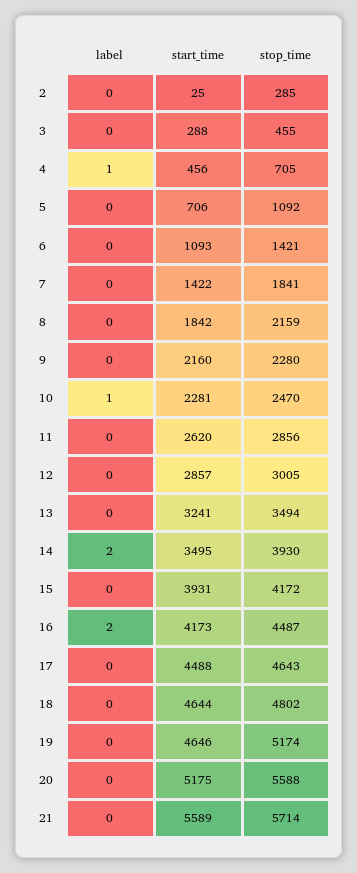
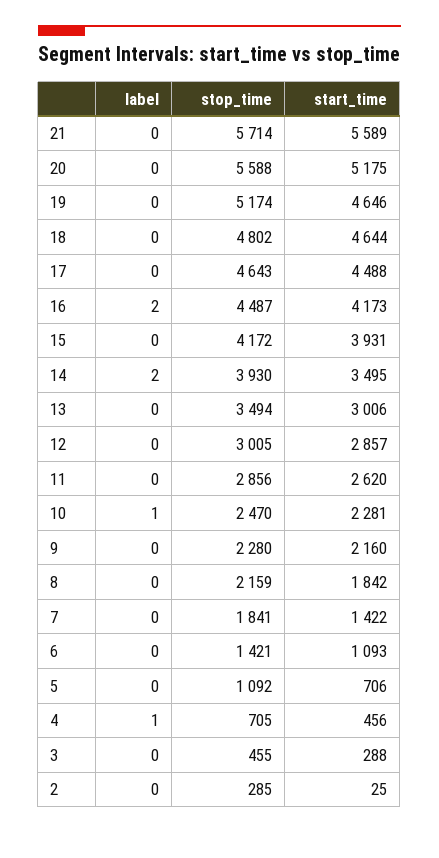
  {
    "label": {
      "2": 0,
      "3": 0,
      "4": 1,
      "5": 0,
      "6": 0,
      "7": 0,
      "8": 0,
      "9": 0,
      "10": 1,
      "11": 0,
      "12": 0,
      "13": 0,
      "14": 2,
      "15": 0,
      "16": 2,
      "17": 0,
      "18": 0,
      "19": 0,
      "20": 0,
      "21": 0
    },
    "start_time": {
      "2": 25,
      "3": 288,
      "4": 456,
      "5": 706,
      "6": 1093,
      "7": 1422,
      "8": 1842,
      "9": 2160,
      "10": 2281,
      "11": 2620,
      "12": 2857,
-     "13": 3241,
+     "13": 3006,
      "14": 3495,
      "15": 3931,
      "16": 4173,
      "17": 4488,
      "18": 4644,
      "19": 4646,
      "20": 5175,
      "21": 5589
    },
    "stop_time": {
      "2": 285,
      "3": 455,
      "4": 705,
      "5": 1092,
      "6": 1421,
      "7": 1841,
      "8": 2159,
      "9": 2280,
      "10": 2470,
      "11": 2856,
      "12": 3005,
      "13": 3494,
      "14": 3930,
      "15": 4172,
      "16": 4487,
      "17": 4643,
      "18": 4802,
      "19": 5174,
      "20": 5588,
      "21": 5714
    }
  }

